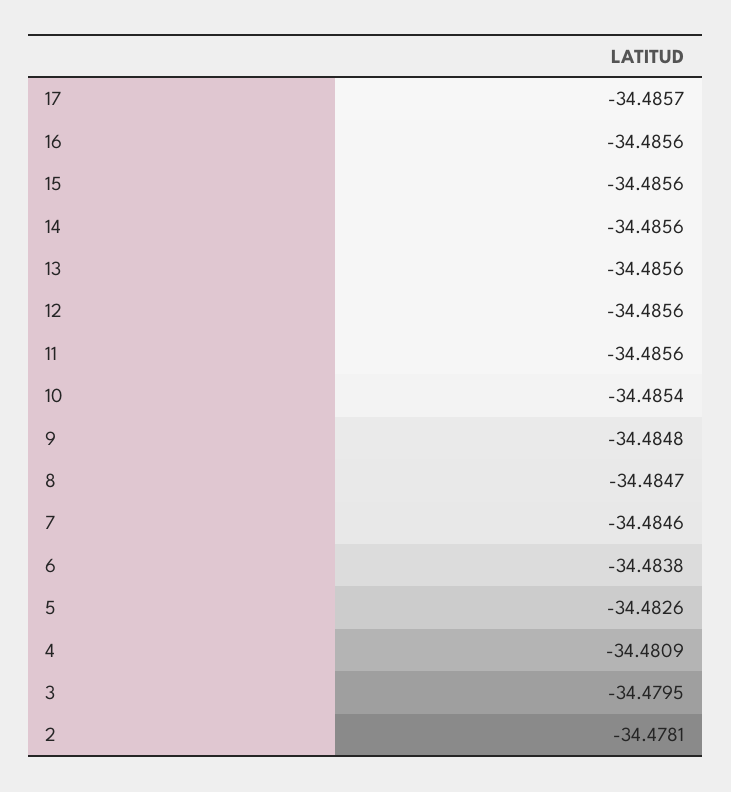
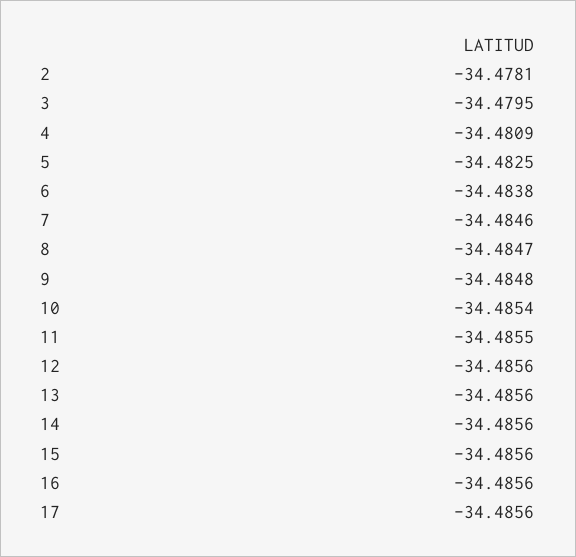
  {
-   "17": -34.4857,
+   "17": -34.4856,
    "16": -34.4856,
    "15": -34.4856,
    "14": -34.4856,
    "13": -34.4856,
    "12": -34.4856,
-   "11": -34.4856,
+   "11": -34.4855,
    "10": -34.4854,
    "9": -34.4848,
    "8": -34.4847,
    "7": -34.4846,
    "6": -34.4838,
-   "5": -34.4826,
+   "5": -34.4825,
    "4": -34.4809,
    "3": -34.4795,
    "2": -34.4781
  }

